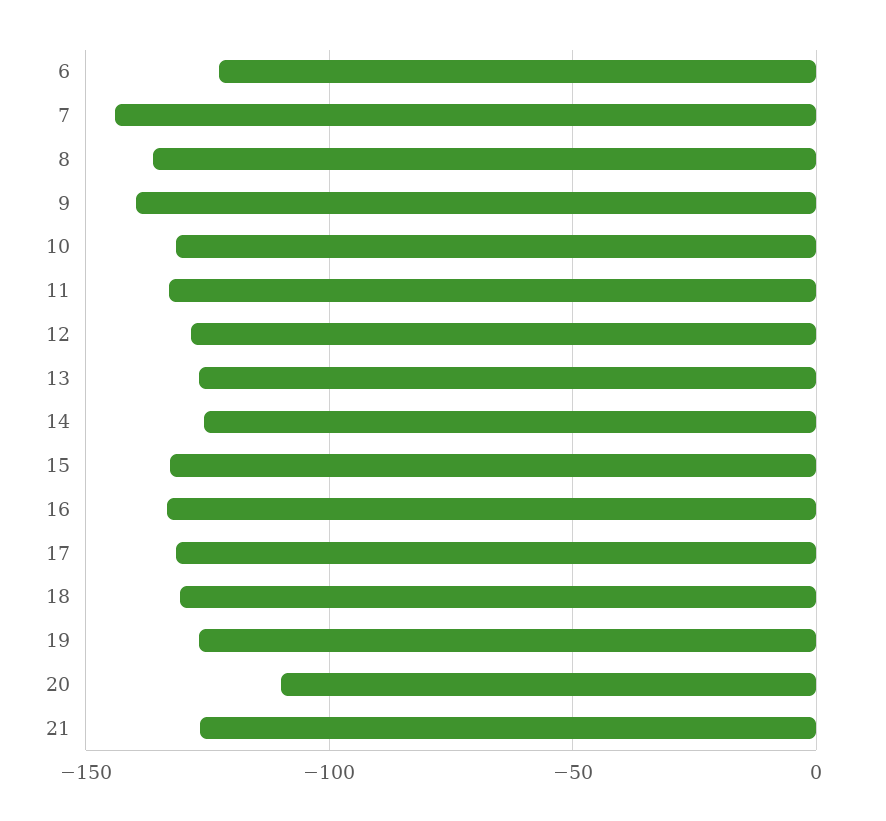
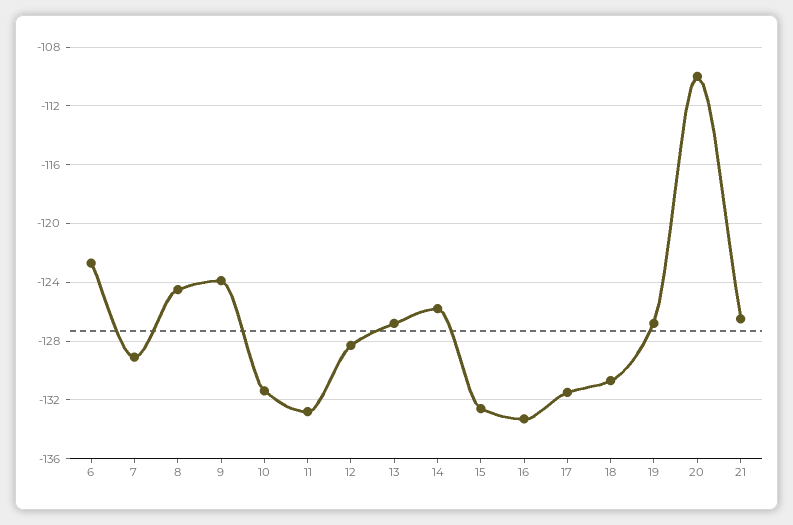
  {
    "6": -122.5,
-   "7": -145,
+   "7": -129,
-   "8": -135,
+   "8": -124.5,
-   "9": -140,
+   "9": -124,
    "10": -131.5,
    "11": -133,
    "12": -128.5,
    "13": -127,
    "14": -126,
    "15": -132.5,
    "16": -133.5,
    "17": -131.5,
    "18": -130.5,
    "19": -127,
    "20": -110,
    "21": -126.5
  }

